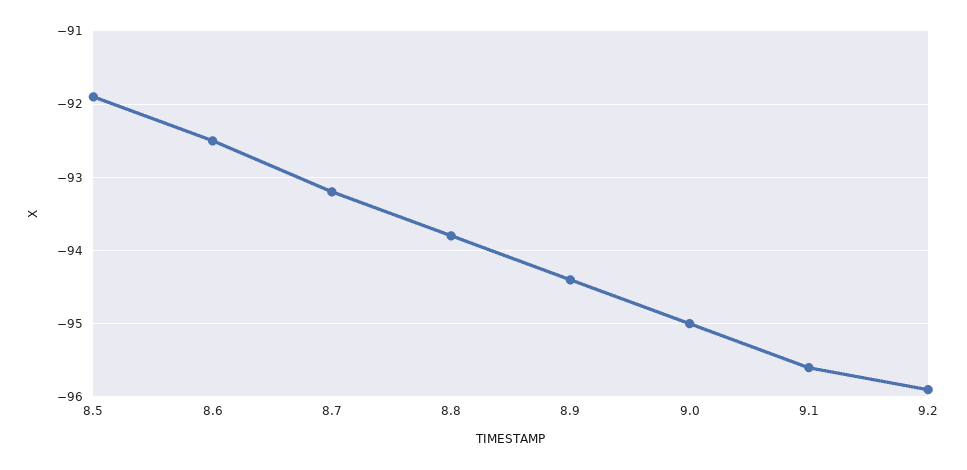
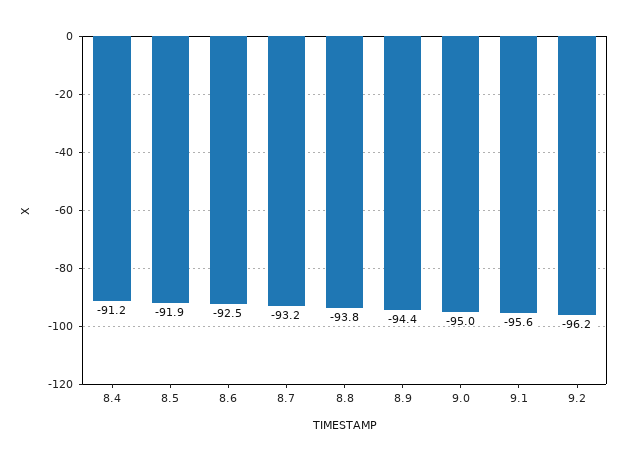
  {
    "8.5": -91.9,
    "8.6": -92.5,
    "8.7": -93.2,
    "8.8": -93.8,
    "8.9": -94.4,
    "9.0": -95,
    "9.1": -95.6,
-   "9.2": -95.9
+   "9.2": -96.2,
+   "8.4": -91.2
  }

